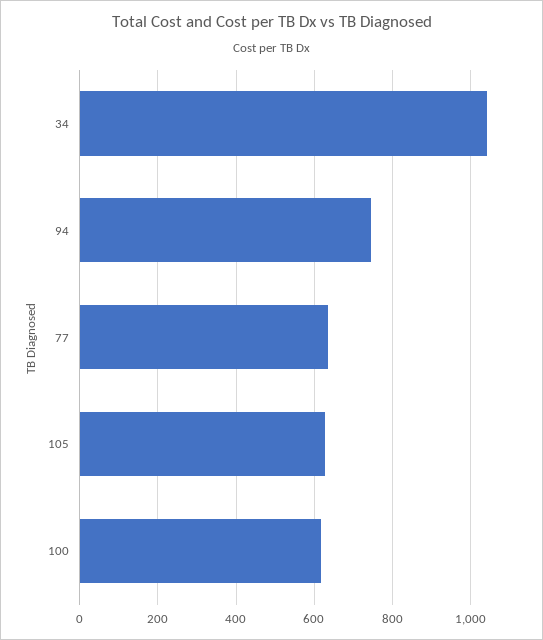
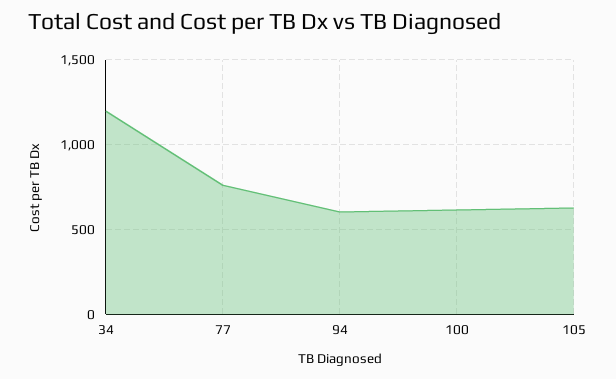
  {
-   "34": 1040,
+   "34": 1200,
-   "94": 740,
+   "94": 600,
-   "77": 640,
+   "77": 750,
    "105": 620,
    "100": 620
  }

